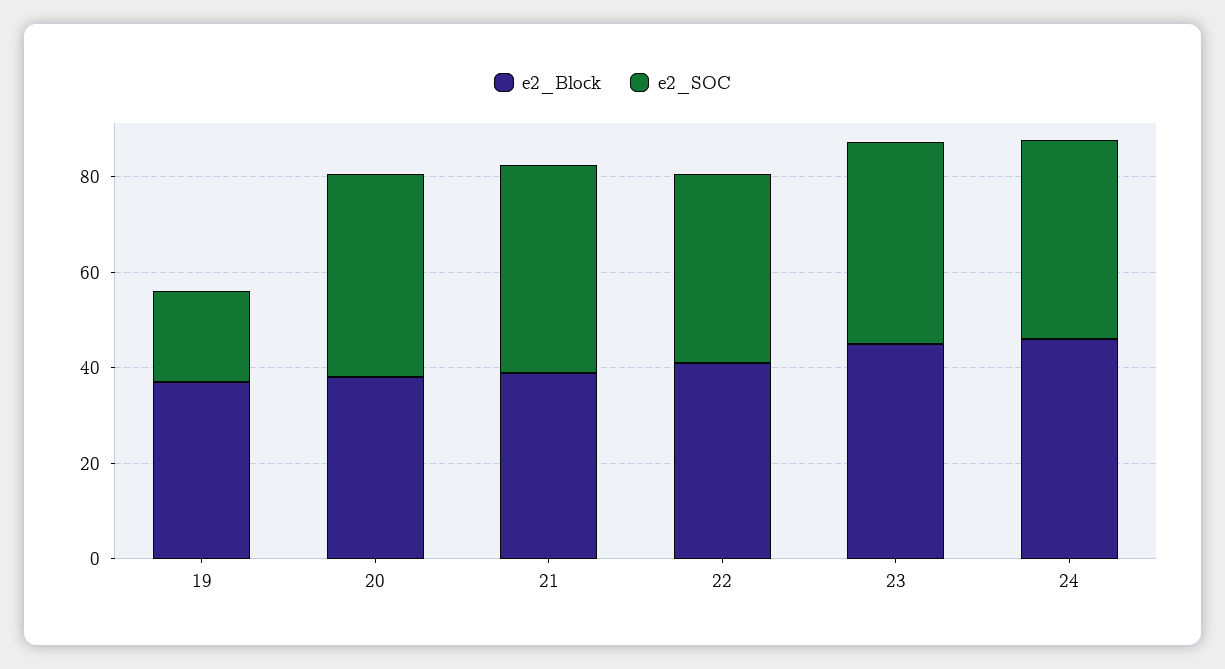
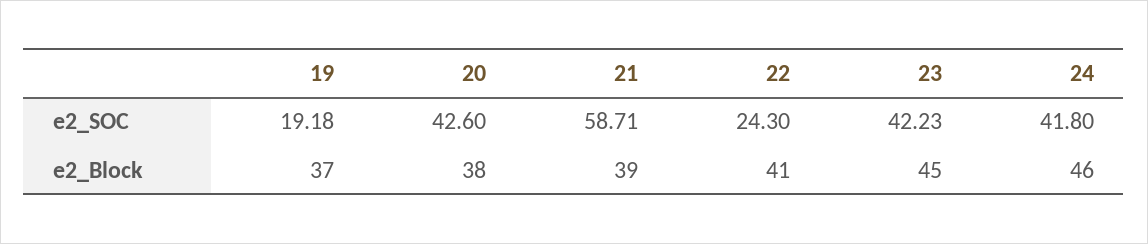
  {
    "e2_Block": {
      "19": 37,
      "20": 38,
      "21": 39,
      "22": 41,
      "23": 45,
      "24": 46
    },
    "e2_SOC": {
      "19": 19.18,
      "20": 42.6,
-     "21": 45,
+     "21": 58.71,
-     "22": 40,
+     "22": 24.3,
      "23": 42.23,
      "24": 41.8
    }
  }

